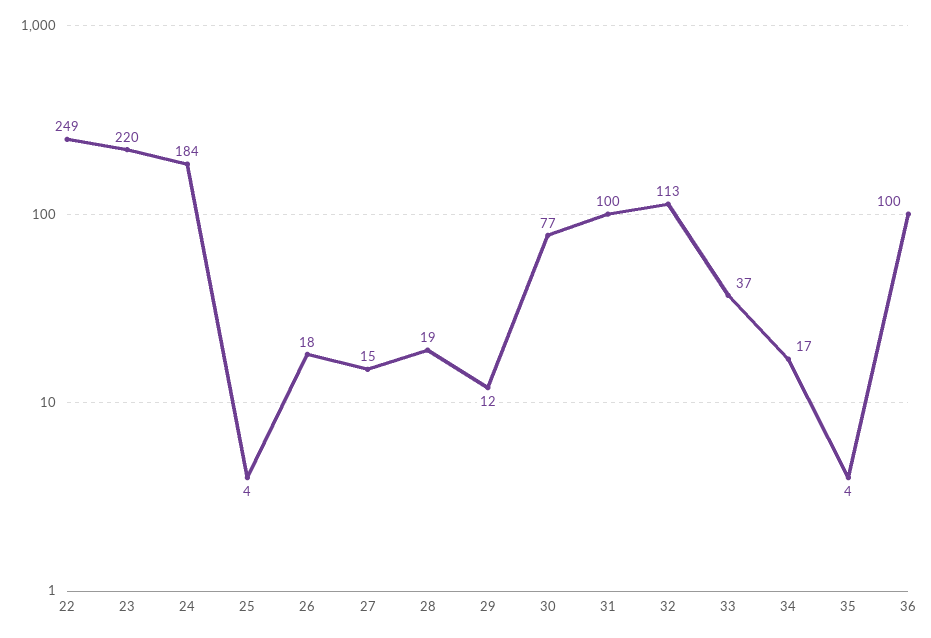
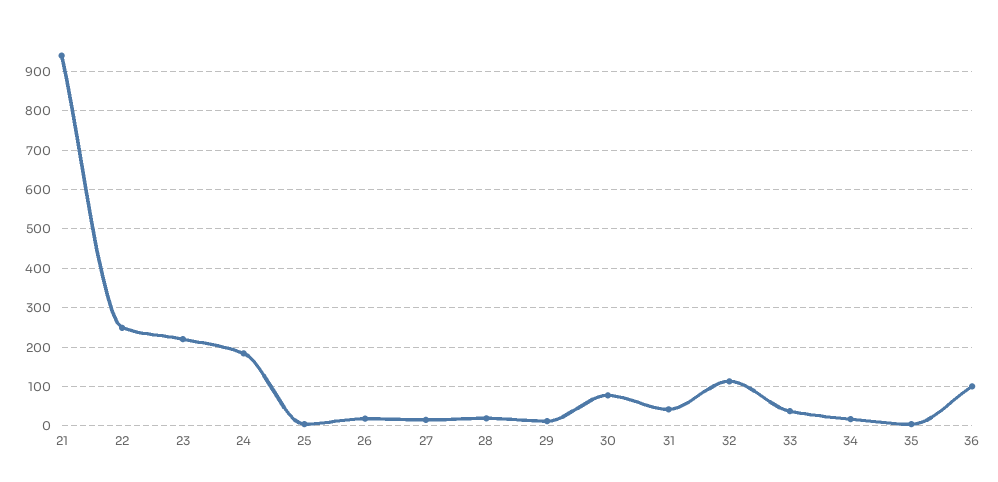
  {
    "22": 249,
    "23": 220,
    "24": 184,
    "25": 4,
    "26": 18,
    "27": 15,
    "28": 19,
    "29": 12,
    "30": 77,
-   "31": 100,
+   "31": 40,
    "32": 113,
    "33": 37,
    "34": 17,
    "35": 4,
-   "36": 100
+   "36": 100,
+   "21": 940
  }

